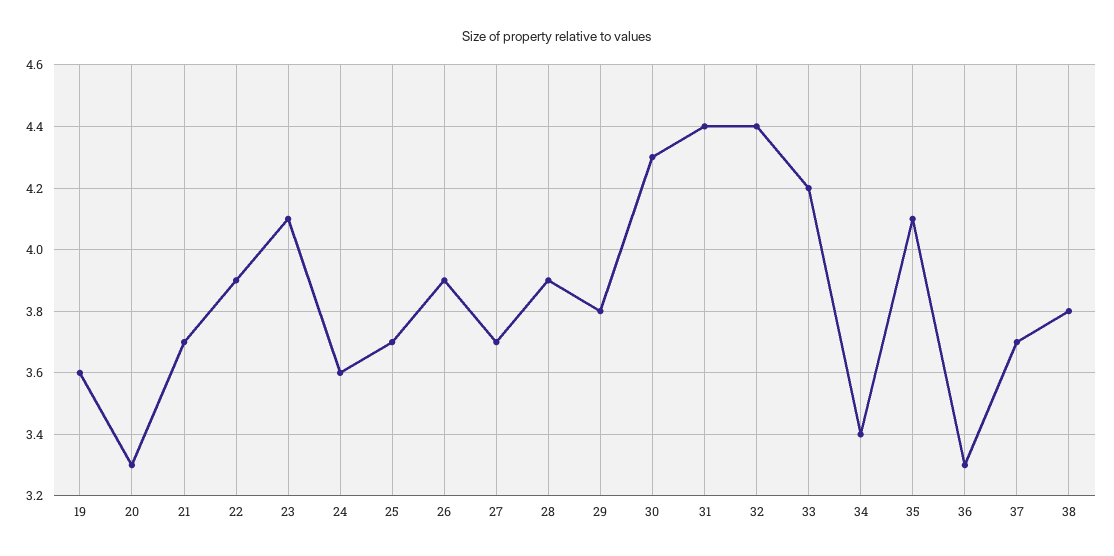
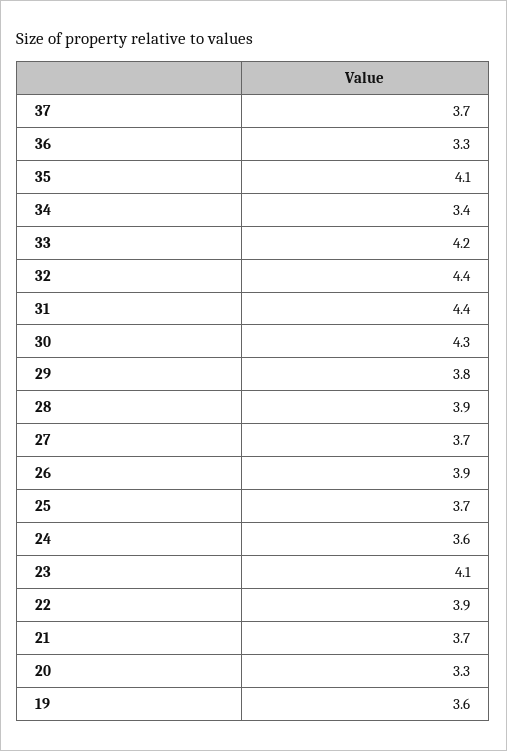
  {
    "19": 3.6,
    "20": 3.3,
    "21": 3.7,
    "22": 3.9,
    "23": 4.1,
    "24": 3.6,
    "25": 3.7,
    "26": 3.9,
    "27": 3.7,
    "28": 3.9,
    "29": 3.8,
    "30": 4.3,
    "31": 4.4,
    "32": 4.4,
    "33": 4.2,
    "34": 3.4,
    "35": 4.1,
    "36": 3.3,
-   "37": 3.7,
+   "37": 3.7
-   "38": 3.8
  }

